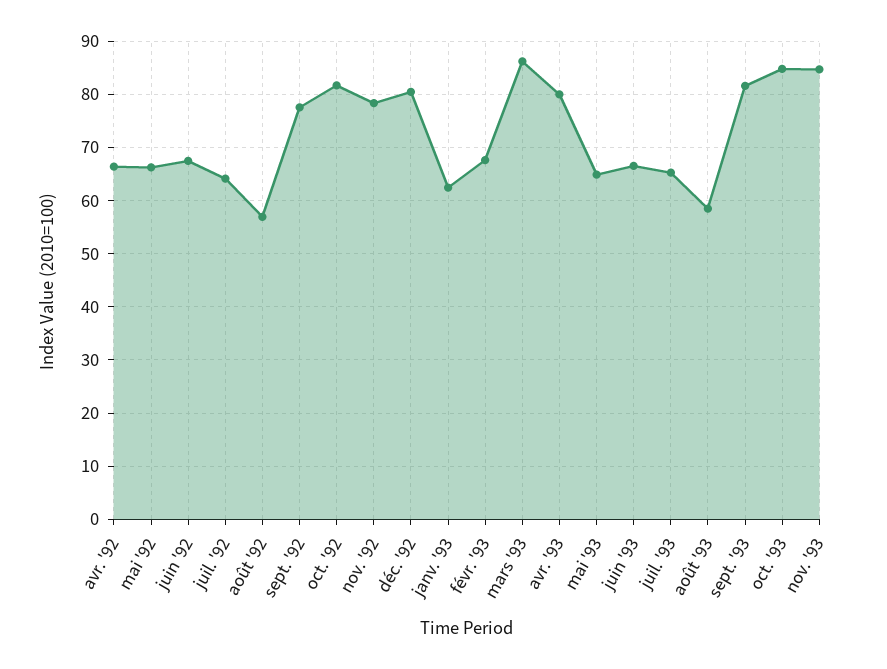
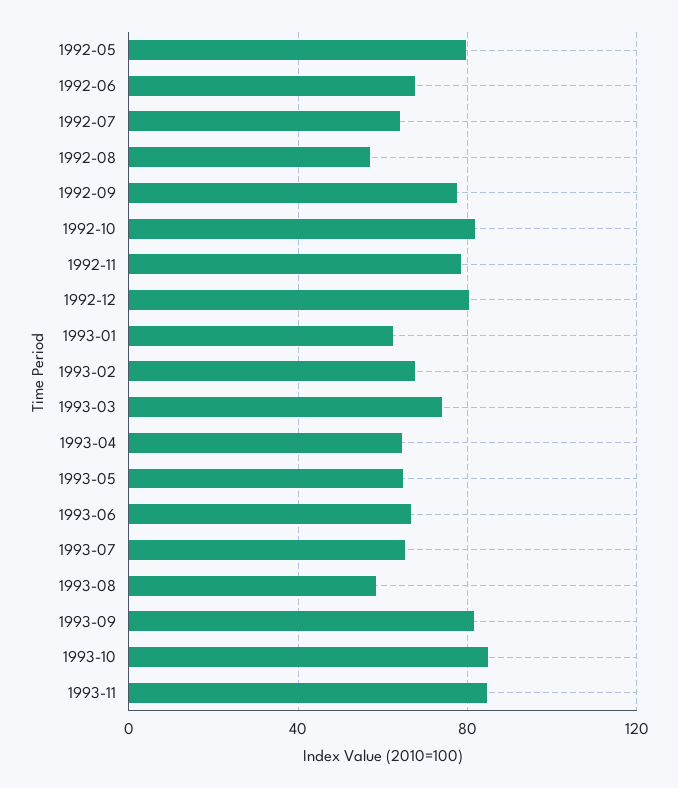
  {
-   "avr. '92": 66,
-   "mai '92": 66,
+   "mai '92": 80,
    "juin '92": 68,
    "juil. '92": 64,
    "août '92": 56,
    "sept. '92": 78,
    "oct. '92": 82,
    "nov. '92": 78,
    "déc. '92": 80,
    "janv. '93": 62,
    "févr. '93": 68,
-   "mars '93": 86,
+   "mars '93": 75,
-   "avr. '93": 80,
+   "avr. '93": 65,
    "mai '93": 64,
    "juin '93": 66,
    "juil. '93": 66,
    "août '93": 58,
    "sept. '93": 82,
    "oct. '93": 84,
    "nov. '93": 84
  }

